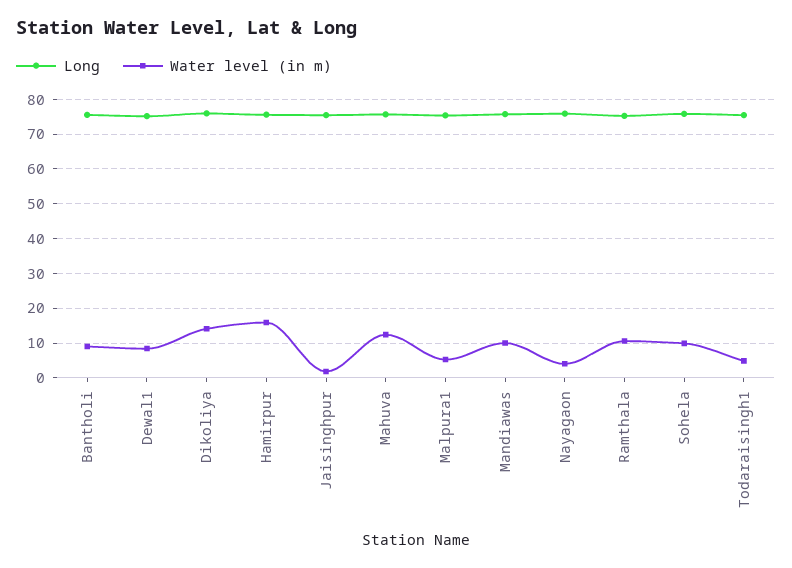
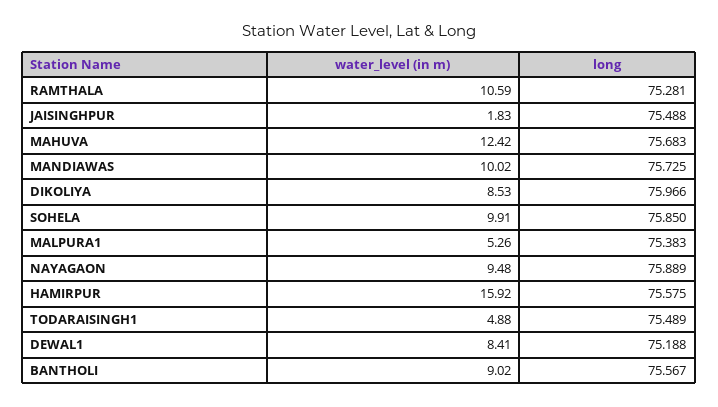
  {
    "Long": {
      "Bantholi": 75.567,
      "Dewal1": 75.188,
      "Dikoliya": 75.966,
      "Hamirpur": 75.575,
      "Jaisinghpur": 75.488,
      "Mahuva": 75.683,
      "Malpura1": 75.383,
      "Mandiawas": 75.725,
      "Nayagaon": 75.889,
      "Ramthala": 75.281,
      "Sohela": 75.85,
      "Todaraisingh1": 75.489
    },
    "Water level (in m)": {
      "Bantholi": 9.02,
      "Dewal1": 8.41,
-     "Dikoliya": 14,
+     "Dikoliya": 8.53,
      "Hamirpur": 15.92,
      "Jaisinghpur": 1.83,
      "Mahuva": 12.42,
      "Malpura1": 5.26,
      "Mandiawas": 10.02,
-     "Nayagaon": 4,
+     "Nayagaon": 9.48,
      "Ramthala": 10.59,
      "Sohela": 9.91,
      "Todaraisingh1": 4.88
    }
  }

